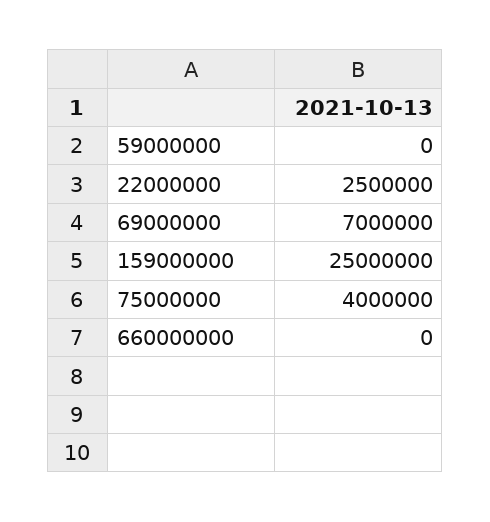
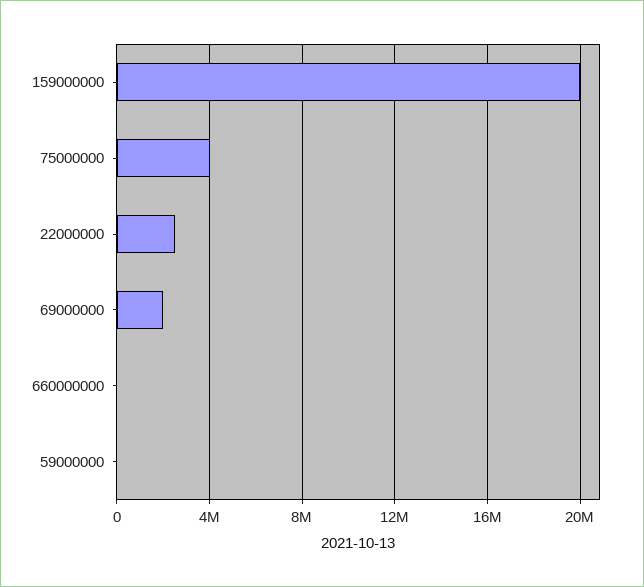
  {
    "59000000": 0,
    "22000000": 2500000,
-   "69000000": 7000000,
+   "69000000": 2000000,
-   "159000000": 25000000,
+   "159000000": 20000000,
    "75000000": 4000000,
    "660000000": 0
  }

